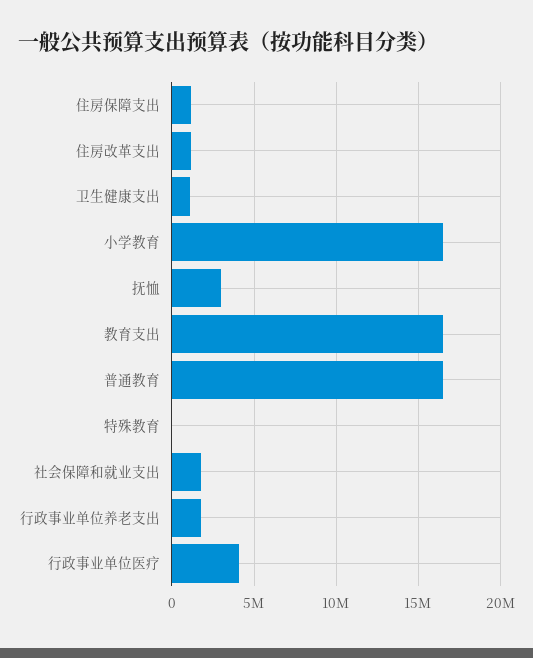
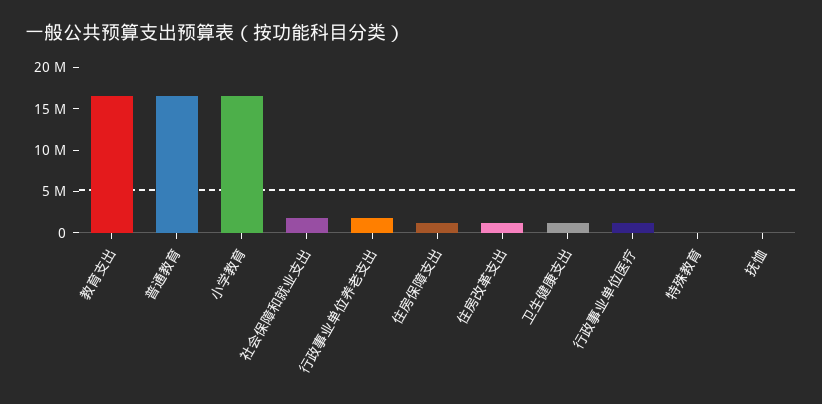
  {
    "住房保障支出": 1000000,
    "住房改革支出": 1000000,
    "卫生健康支出": 1000000,
    "小学教育": 16500000,
-   "抚恤": 3000000,
+   "抚恤": 0,
    "教育支出": 16500000,
    "普通教育": 16500000,
    "特殊教育": 0,
    "社会保障和就业支出": 1500000,
    "行政事业单位养老支出": 1500000,
-   "行政事业单位医疗": 4000000
+   "行政事业单位医疗": 1000000
  }

